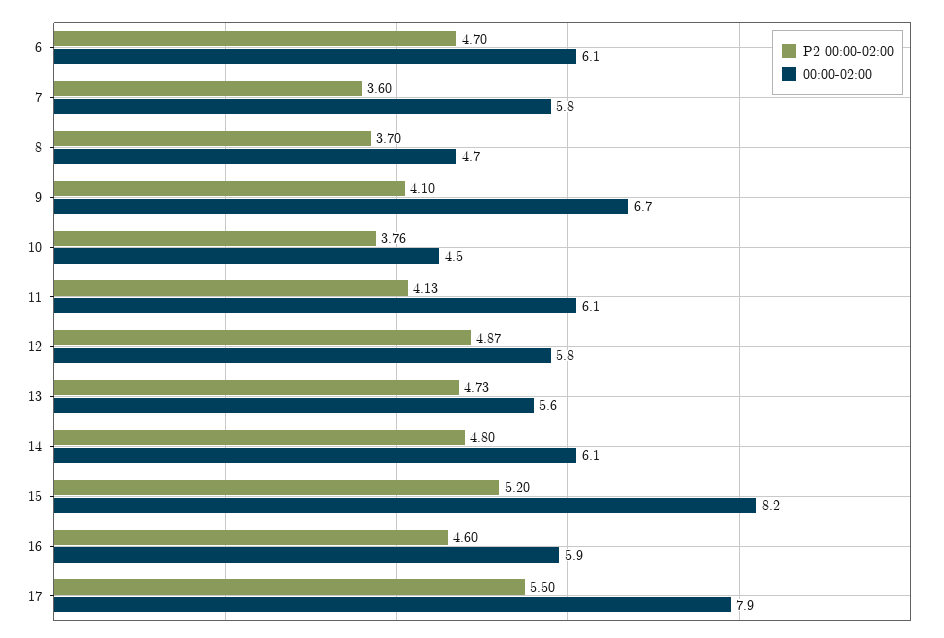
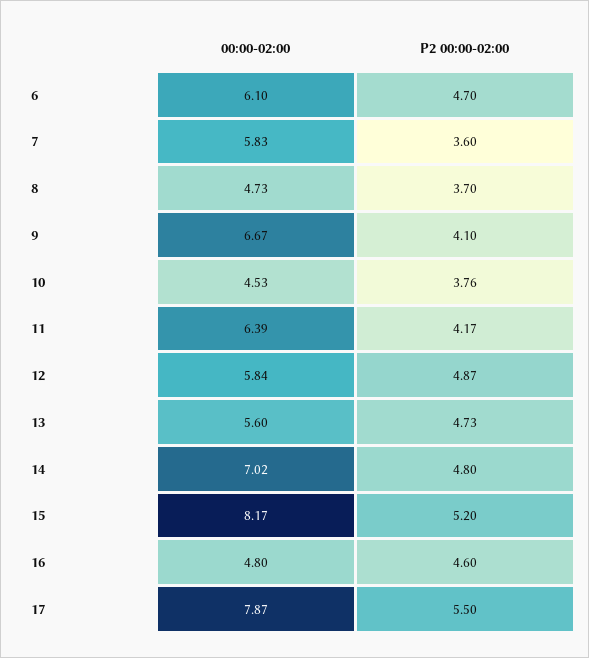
  {
    "P2 00:00-02:00": {
      "6": 4.7,
      "7": 3.6,
      "8": 3.7,
      "9": 4.1,
      "10": 3.76,
-     "11": 4.13,
+     "11": 4.17,
      "12": 4.87,
      "13": 4.73,
      "14": 4.8,
      "15": 5.2,
      "16": 4.6,
      "17": 5.5
    },
    "00:00-02:00": {
      "6": 6.1,
      "7": 5.83,
      "8": 4.73,
      "9": 6.67,
      "10": 4.53,
-     "11": 6.1,
+     "11": 6.39,
      "12": 5.84,
      "13": 5.6,
-     "14": 6.1,
+     "14": 7.02,
      "15": 8.17,
-     "16": 5.9,
+     "16": 4.8,
      "17": 7.87
    }
  }

